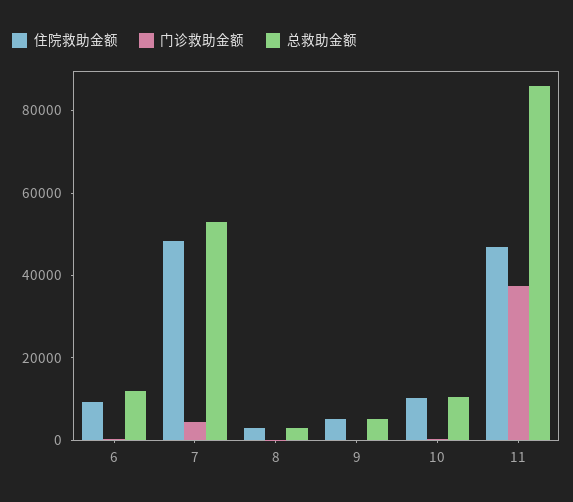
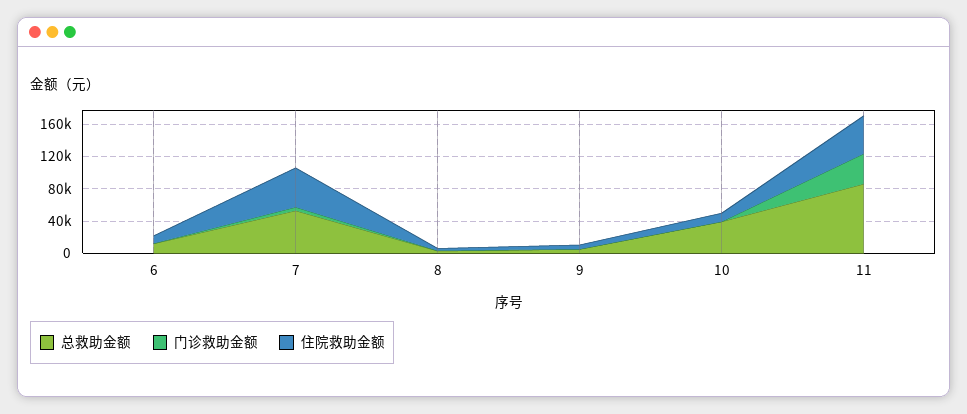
  {
    "住院救助金额": {
      "6": 10000,
      "7": 50000,
      "8": 5000,
      "9": 5000,
      "10": 10000,
      "11": 45000
    },
    "门诊救助金额": {
      "6": 0,
      "7": 5000,
      "8": 0,
      "9": 0,
      "10": 0,
      "11": 35000
    },
    "总救助金额": {
      "6": 10000,
      "7": 55000,
      "8": 5000,
      "9": 5000,
-     "10": 10000,
+     "10": 40000,
      "11": 85000
    }
  }

